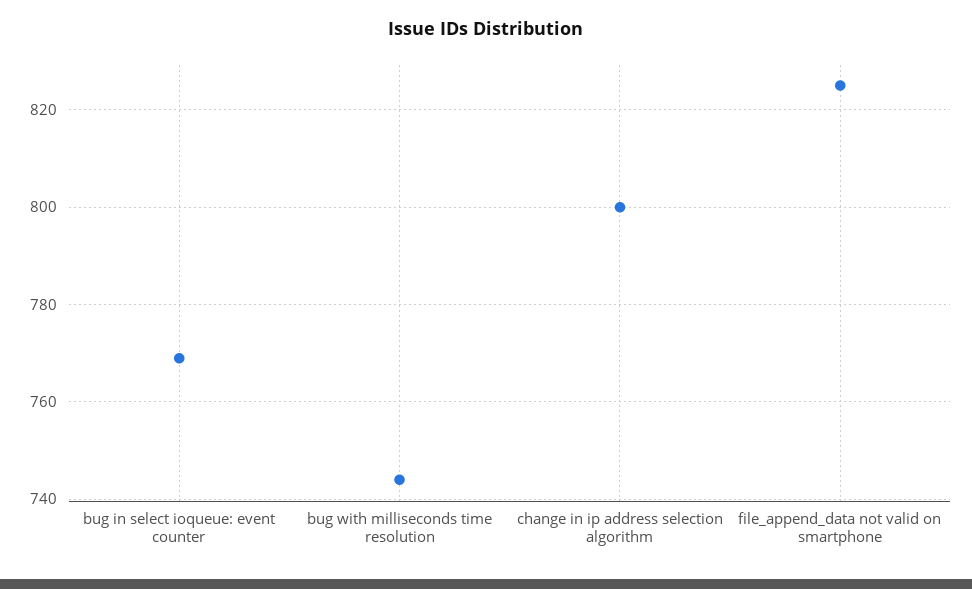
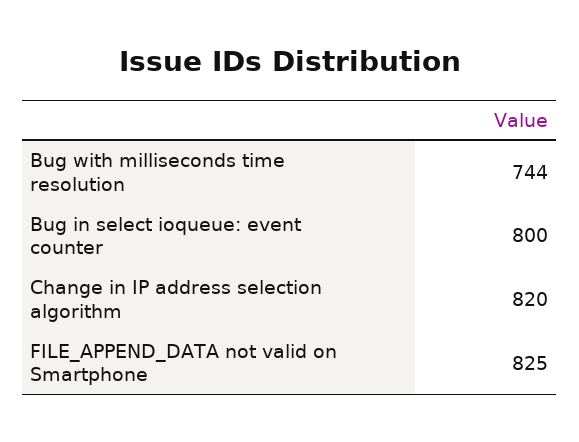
  {
-   "bug in select ioqueue: event counter": 770,
+   "bug in select ioqueue: event counter": 800,
    "bug with milliseconds time resolution": 744,
-   "change in ip address selection algorithm": 800,
+   "change in ip address selection algorithm": 820,
    "file_append_data not valid on smartphone": 825
  }

